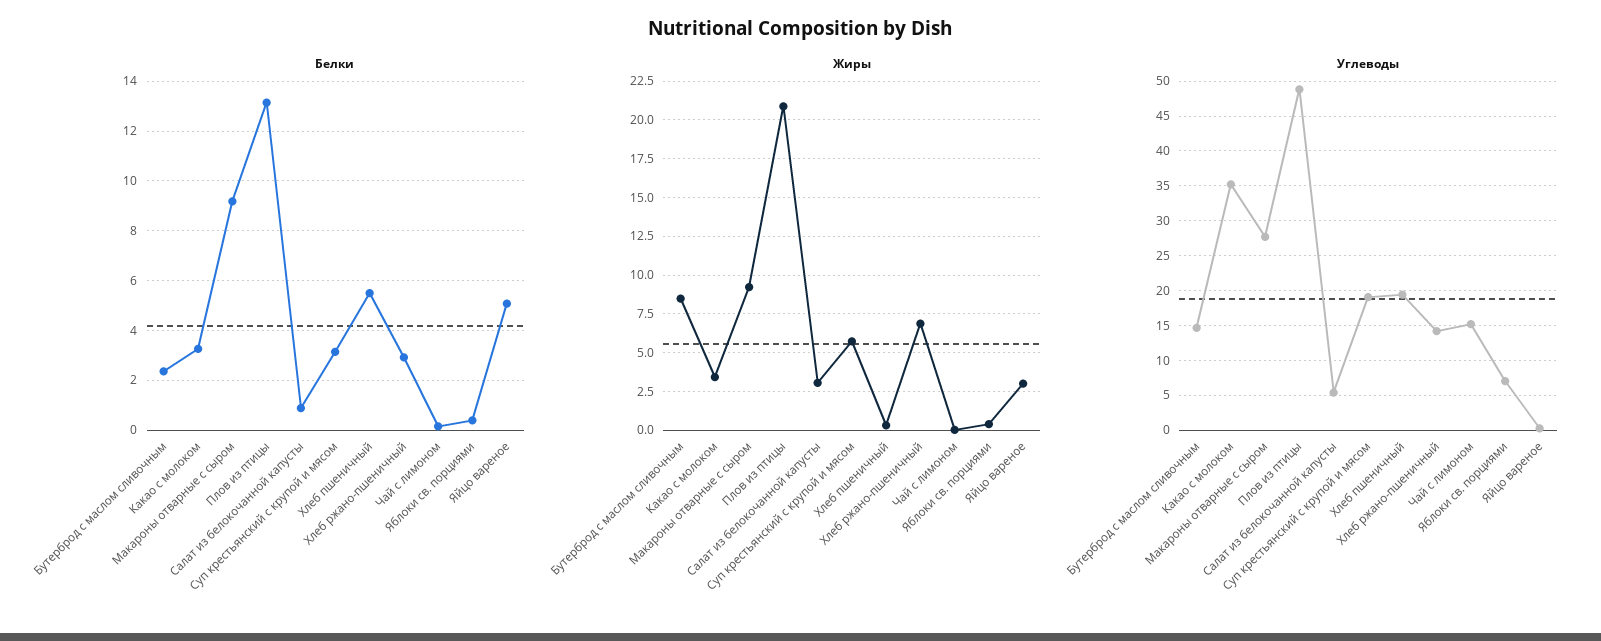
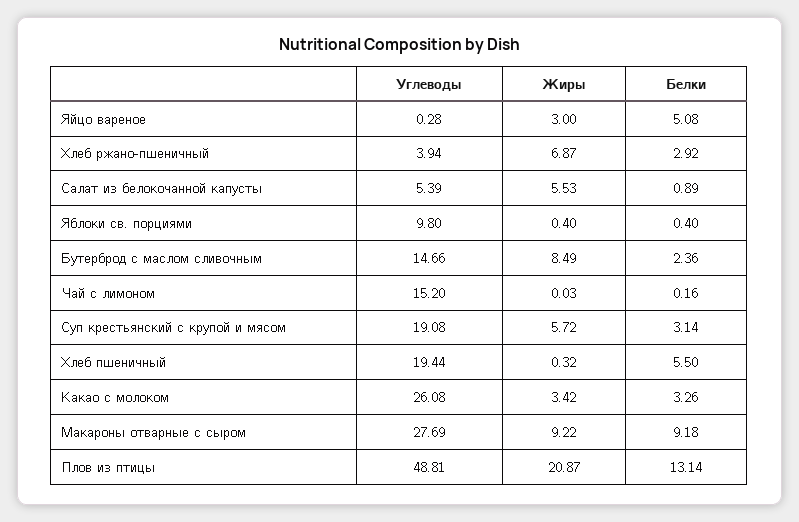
  {
    "Белки": {
      "Бутерброд с маслом сливочным": 2.36,
      "Какао с молоком": 3.26,
      "Макароны отварные с сыром": 9.18,
      "Плов из птицы": 13.14,
      "Салат из белокочанной капусты": 0.89,
      "Суп крестьянский с крупой и мясом": 3.14,
      "Хлеб пшеничный": 5.5,
      "Хлеб ржано-пшеничный": 2.92,
      "Чай с лимоном": 0.16,
      "Яблоки св. порциями": 0.4,
      "Яйцо вареное": 5.08
    },
    "Жиры": {
      "Бутерброд с маслом сливочным": 8.49,
      "Какао с молоком": 3.42,
      "Макароны отварные с сыром": 9.22,
      "Плов из птицы": 20.87,
-     "Салат из белокочанной капусты": 3,
+     "Салат из белокочанной капусты": 5.53,
      "Суп крестьянский с крупой и мясом": 5.72,
      "Хлеб пшеничный": 0.32,
      "Хлеб ржано-пшеничный": 6.87,
      "Чай с лимоном": 0.03,
      "Яблоки св. порциями": 0.4,
      "Яйцо вареное": 3
    },
    "Углеводы": {
      "Бутерброд с маслом сливочным": 14.66,
-     "Какао с молоком": 35,
+     "Какао с молоком": 26.08,
      "Макароны отварные с сыром": 27.69,
      "Плов из птицы": 48.81,
      "Салат из белокочанной капусты": 5.39,
      "Суп крестьянский с крупой и мясом": 19.08,
      "Хлеб пшеничный": 19.44,
-     "Хлеб ржано-пшеничный": 14,
+     "Хлеб ржано-пшеничный": 3.94,
      "Чай с лимоном": 15.2,
-     "Яблоки св. порциями": 7,
+     "Яблоки св. порциями": 9.8,
      "Яйцо вареное": 0.28
    }
  }

